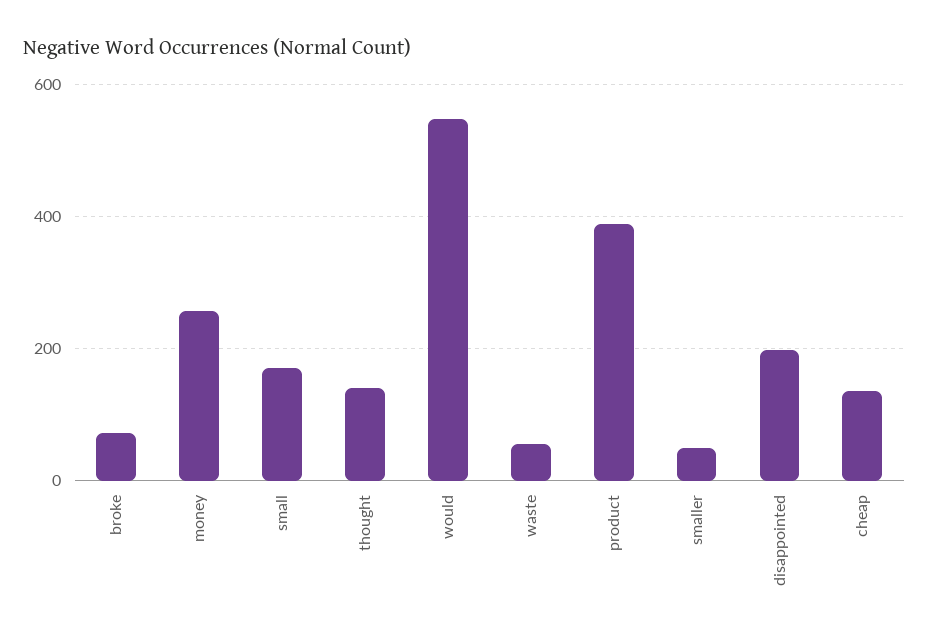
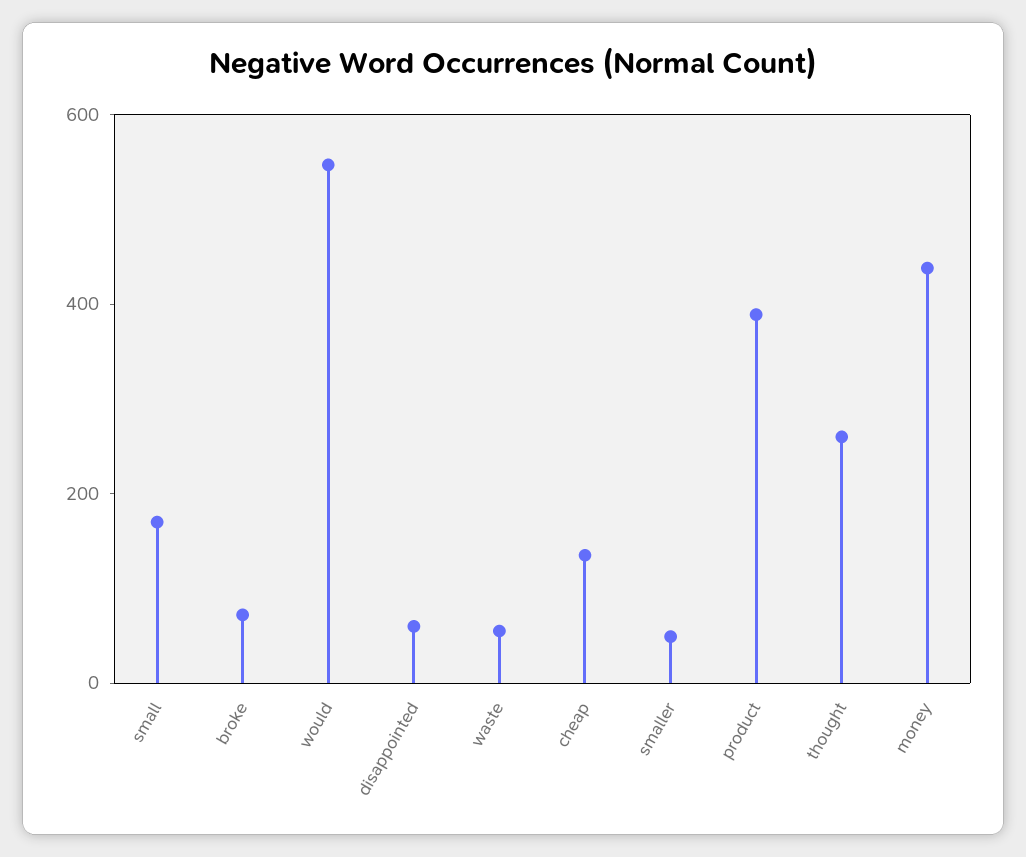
  {
    "broke": 80,
-   "money": 260,
+   "money": 450,
    "small": 180,
-   "thought": 140,
+   "thought": 250,
    "would": 540,
    "waste": 60,
    "product": 380,
    "smaller": 40,
-   "disappointed": 200,
+   "disappointed": 50,
    "cheap": 140
  }

